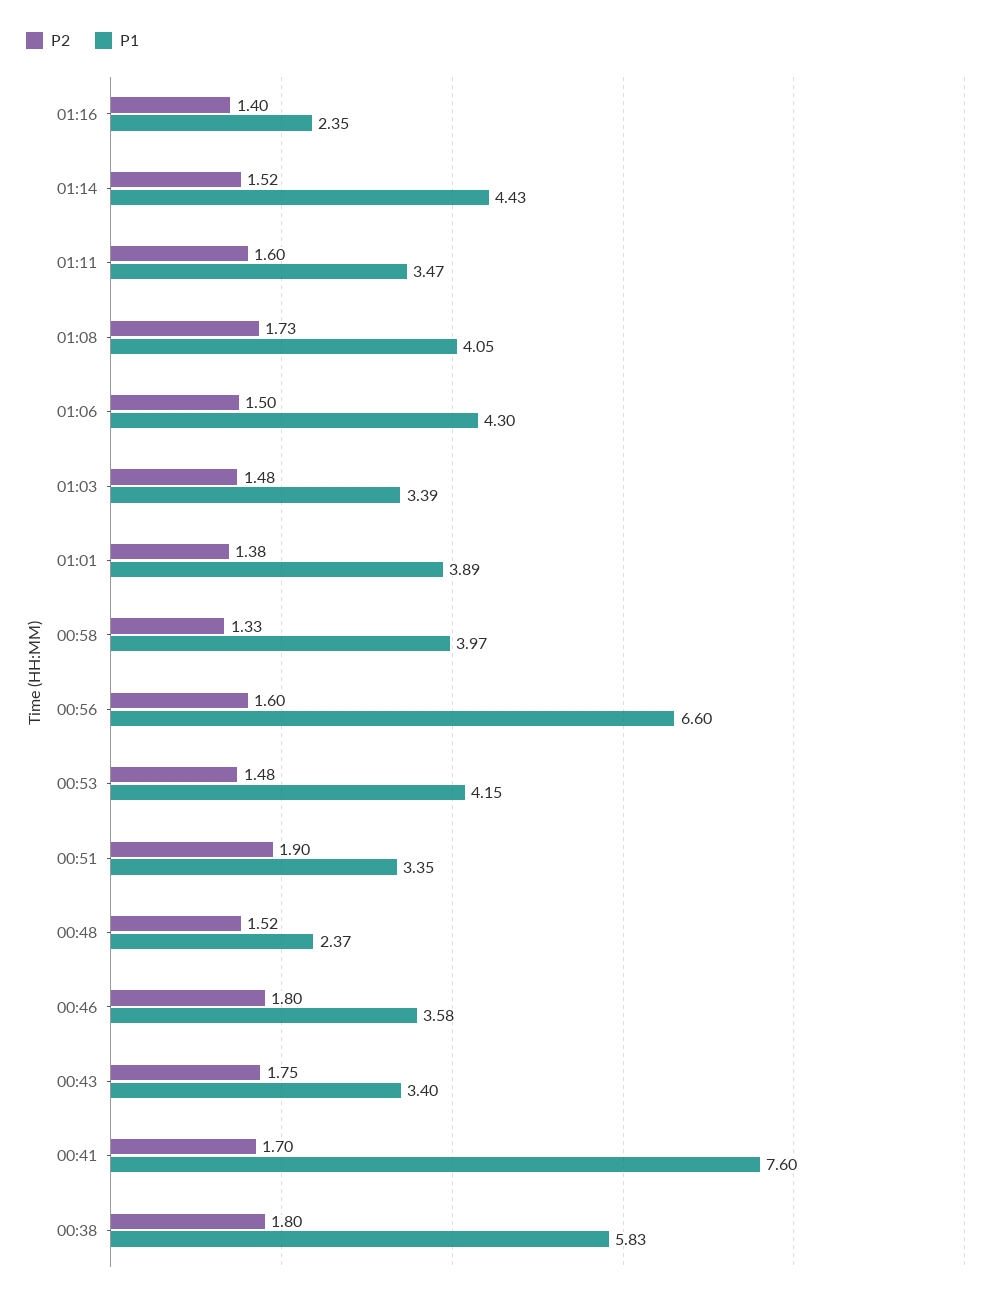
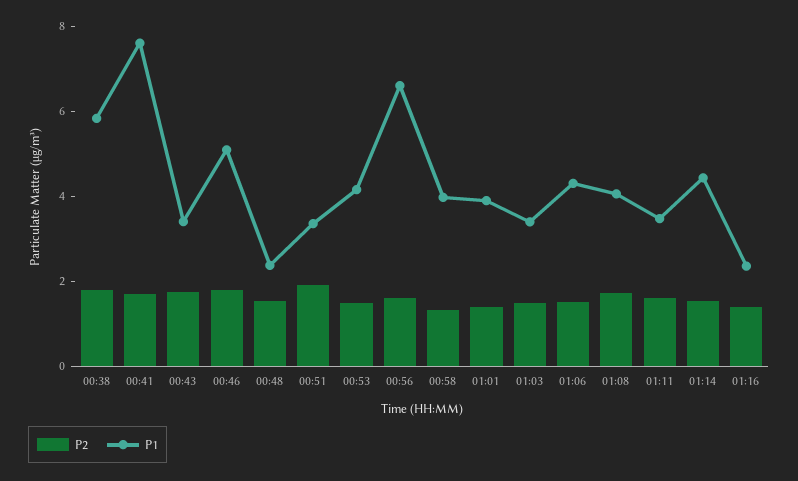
  {
    "P2": {
      "01:16": 1.4,
      "01:14": 1.52,
      "01:11": 1.6,
      "01:08": 1.73,
      "01:06": 1.5,
      "01:03": 1.48,
      "01:01": 1.38,
      "00:58": 1.33,
      "00:56": 1.6,
      "00:53": 1.48,
      "00:51": 1.9,
      "00:48": 1.52,
      "00:46": 1.8,
      "00:43": 1.75,
      "00:41": 1.7,
      "00:38": 1.8
    },
    "P1": {
      "01:16": 2.35,
      "01:14": 4.43,
      "01:11": 3.47,
      "01:08": 4.05,
      "01:06": 4.3,
      "01:03": 3.39,
      "01:01": 3.89,
      "00:58": 3.97,
      "00:56": 6.6,
      "00:53": 4.15,
      "00:51": 3.35,
      "00:48": 2.37,
-     "00:46": 3.58,
+     "00:46": 5,
      "00:43": 3.4,
      "00:41": 7.6,
      "00:38": 5.83
    }
  }

